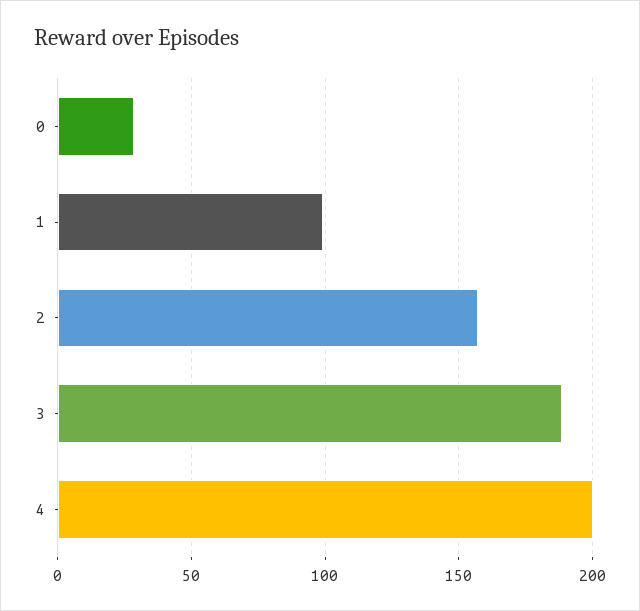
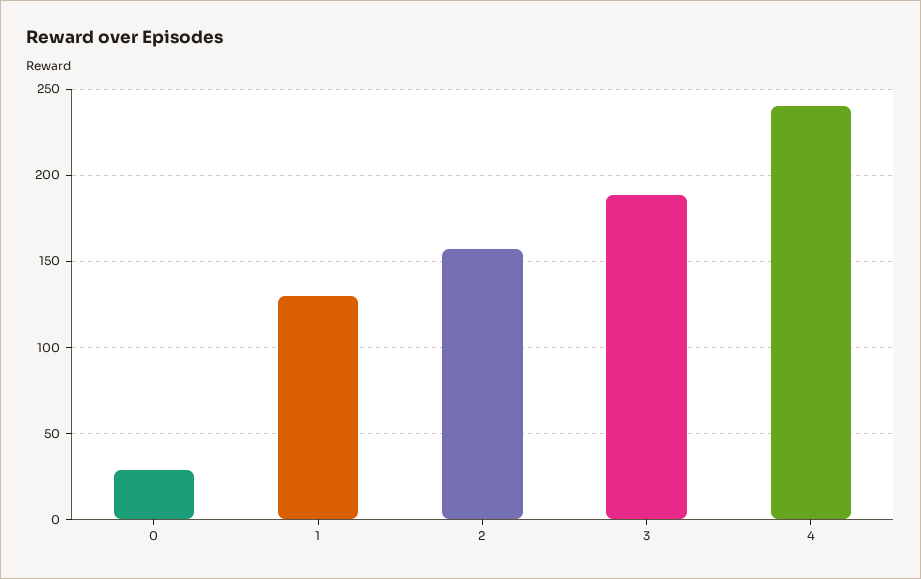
  {
    "0": 30,
-   "1": 100,
+   "1": 130,
    "2": 155,
    "3": 190,
-   "4": 200
+   "4": 240
  }

